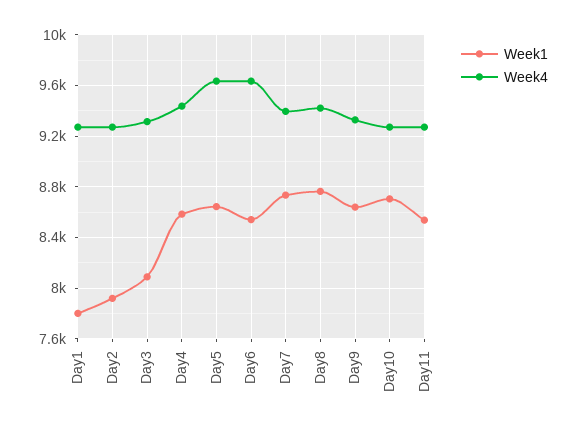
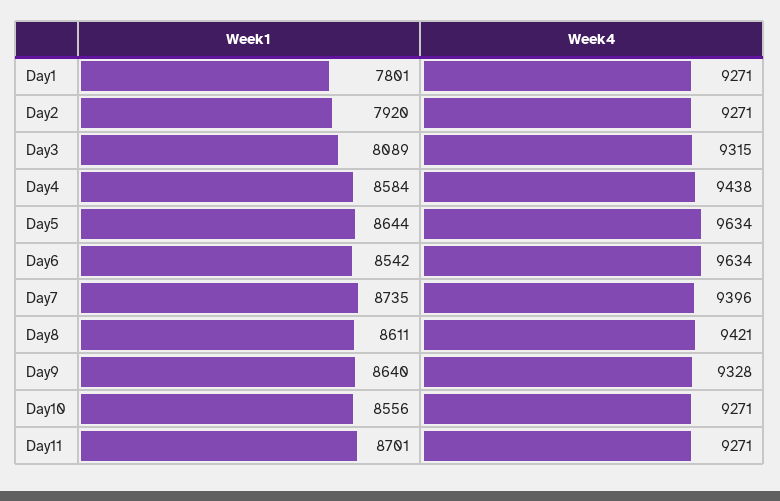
  {
    "Week1": {
      "Day1": 7801,
      "Day2": 7920,
      "Day3": 8089,
      "Day4": 8584,
      "Day5": 8644,
      "Day6": 8542,
      "Day7": 8735,
-     "Day8": 8750,
+     "Day8": 8611,
      "Day9": 8640,
-     "Day10": 8700,
+     "Day10": 8556,
-     "Day11": 8550
+     "Day11": 8701
    },
    "Week4": {
      "Day1": 9271,
      "Day2": 9271,
      "Day3": 9315,
      "Day4": 9438,
      "Day5": 9634,
      "Day6": 9634,
      "Day7": 9396,
      "Day8": 9421,
      "Day9": 9328,
      "Day10": 9271,
      "Day11": 9271
    }
  }

